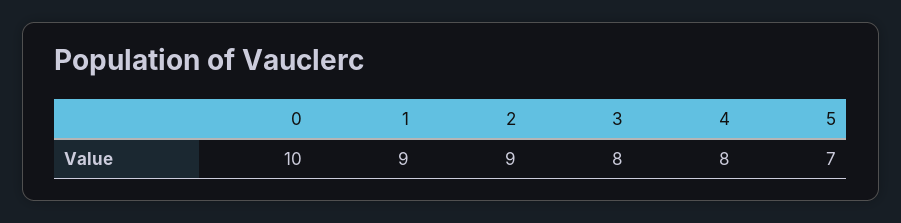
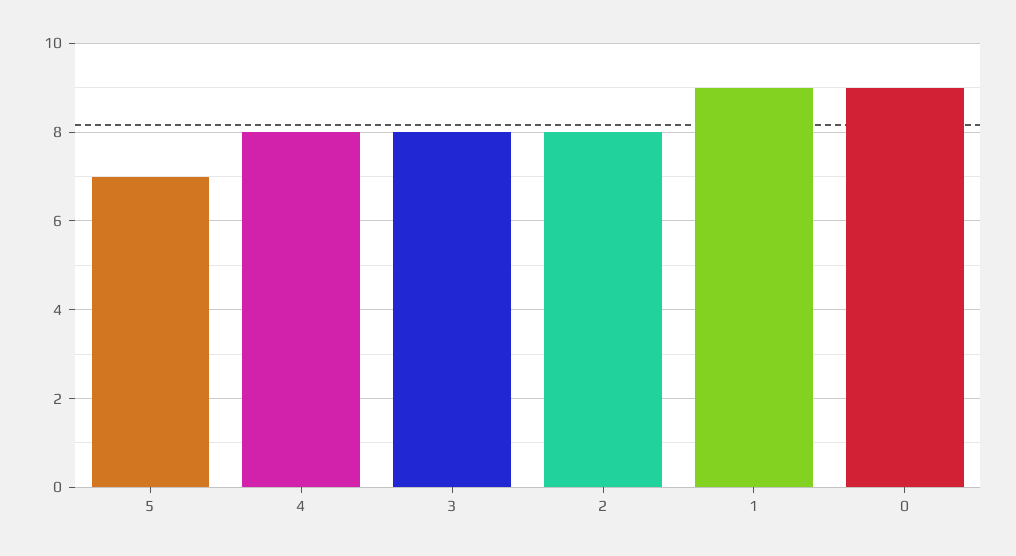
  {
-   "0": 10,
+   "0": 9,
    "1": 9,
-   "2": 9,
+   "2": 8,
    "3": 8,
    "4": 8,
    "5": 7
  }

